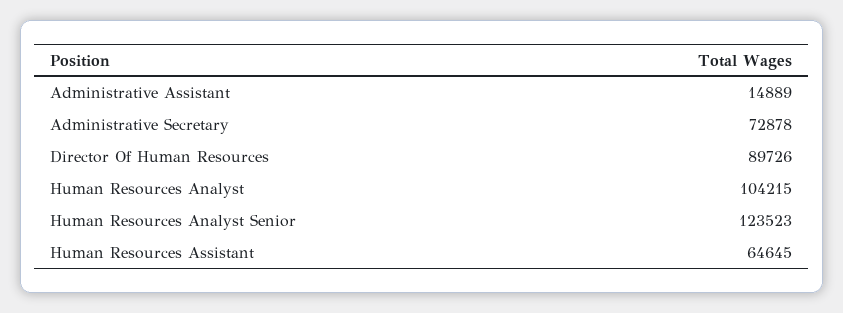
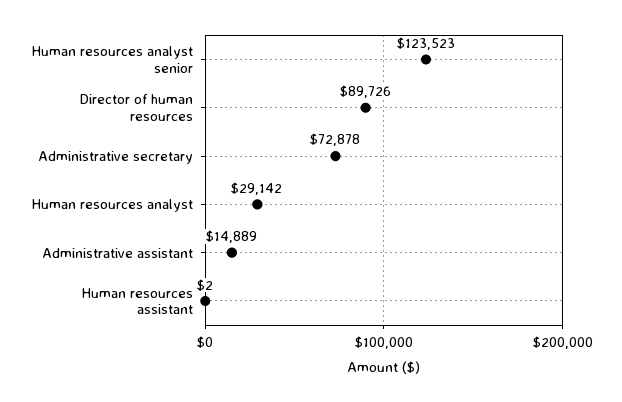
  {
    "Administrative Assistant": 14889,
    "Administrative Secretary": 72878,
    "Director Of Human Resources": 89726,
-   "Human Resources Analyst": 104215,
+   "Human Resources Analyst": 29142,
    "Human Resources Analyst Senior": 123523,
-   "Human Resources Assistant": 64645
+   "Human Resources Assistant": 2
  }

